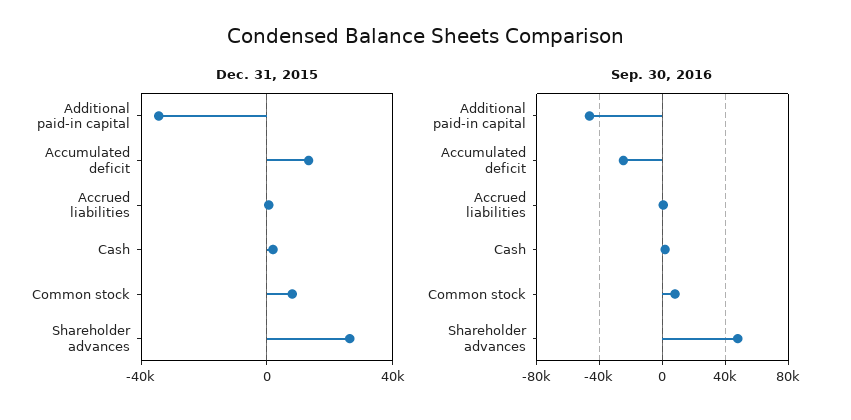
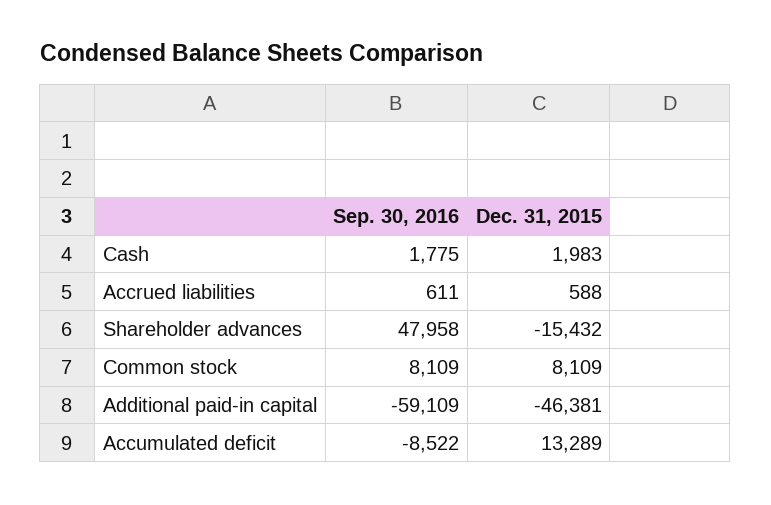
  {
    "Dec. 31, 2015": {
-     "Additional paid-in capital": -35000,
+     "Additional paid-in capital": -46381,
      "Accumulated deficit": 13289,
      "Accrued liabilities": 588,
      "Cash": 1983,
      "Common stock": 8109,
-     "Shareholder advances": 25000
+     "Shareholder advances": -15432
    },
    "Sep. 30, 2016": {
-     "Additional paid-in capital": -45000,
+     "Additional paid-in capital": -59109,
-     "Accumulated deficit": -25000,
+     "Accumulated deficit": -8522,
      "Accrued liabilities": 611,
      "Cash": 1775,
      "Common stock": 8109,
      "Shareholder advances": 47958
    }
  }

